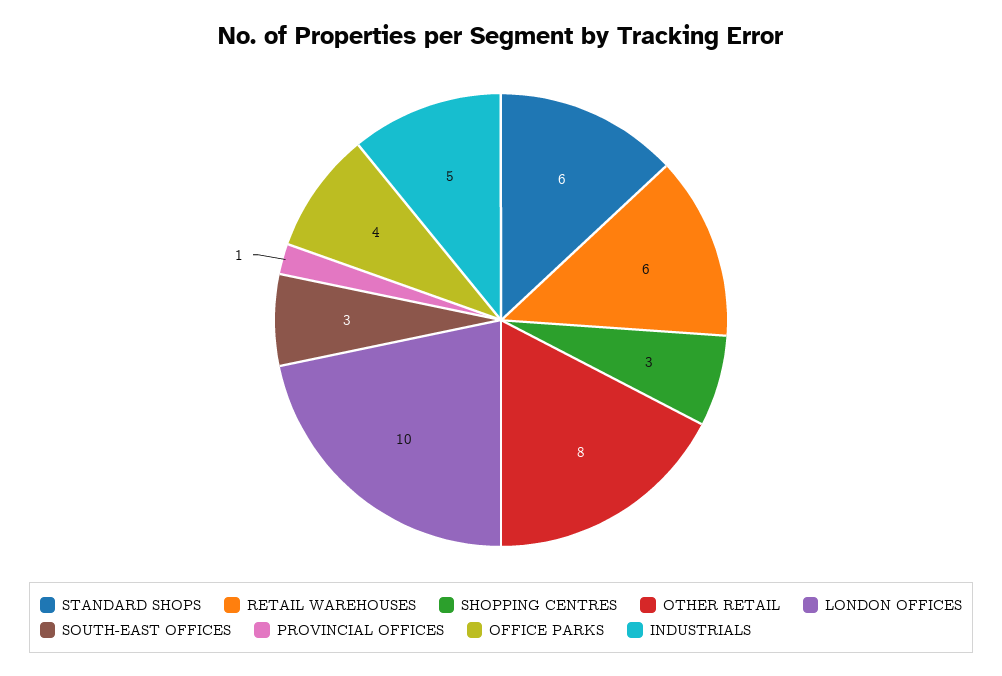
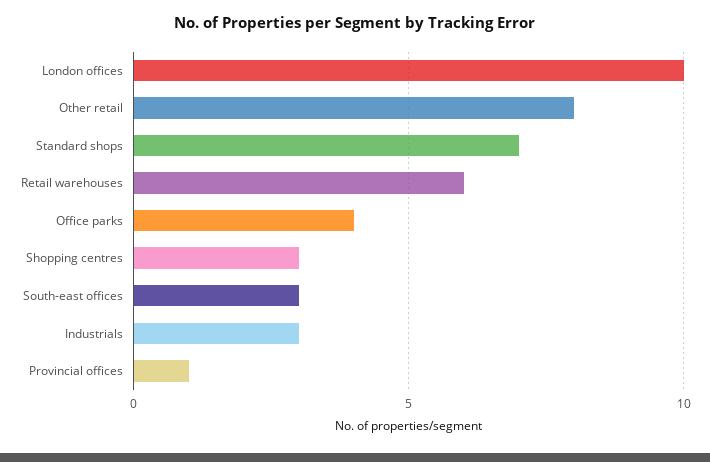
  {
-   "STANDARD SHOPS": 6,
+   "STANDARD SHOPS": 7,
    "RETAIL WAREHOUSES": 6,
    "SHOPPING CENTRES": 3,
    "OTHER RETAIL": 8,
    "LONDON OFFICES": 10,
    "SOUTH-EAST OFFICES": 3,
    "PROVINCIAL OFFICES": 1,
    "OFFICE PARKS": 4,
-   "INDUSTRIALS": 5
+   "INDUSTRIALS": 3
  }

